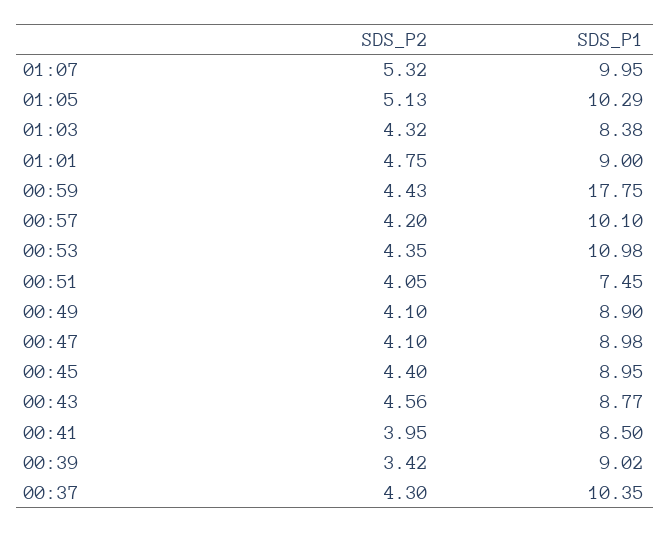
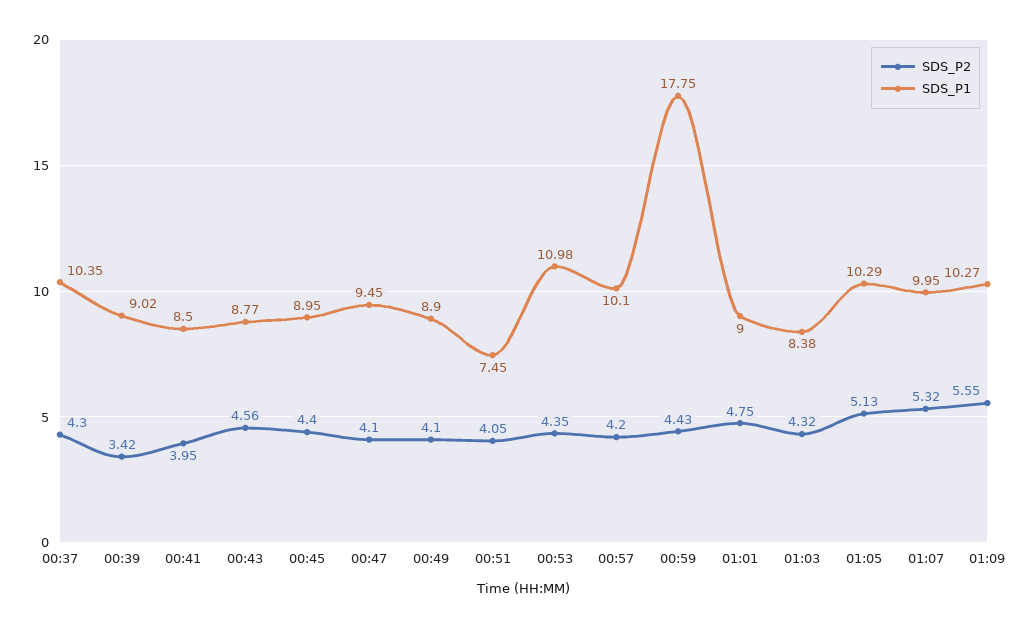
  {
    "SDS_P2": {
      "01:07": 5.32,
      "01:05": 5.13,
      "01:03": 4.32,
      "01:01": 4.75,
      "00:59": 4.43,
      "00:57": 4.2,
      "00:53": 4.35,
      "00:51": 4.05,
      "00:49": 4.1,
      "00:47": 4.1,
      "00:45": 4.4,
      "00:43": 4.56,
      "00:41": 3.95,
      "00:39": 3.42,
-     "00:37": 4.3
+     "00:37": 4.3,
+     "01:09": 5.55
    },
    "SDS_P1": {
      "01:07": 9.95,
      "01:05": 10.29,
      "01:03": 8.38,
      "01:01": 9,
      "00:59": 17.75,
      "00:57": 10.1,
      "00:53": 10.98,
      "00:51": 7.45,
      "00:49": 8.9,
-     "00:47": 8.98,
+     "00:47": 9.45,
      "00:45": 8.95,
      "00:43": 8.77,
      "00:41": 8.5,
      "00:39": 9.02,
-     "00:37": 10.35
+     "00:37": 10.35,
+     "01:09": 10.27
    }
  }

